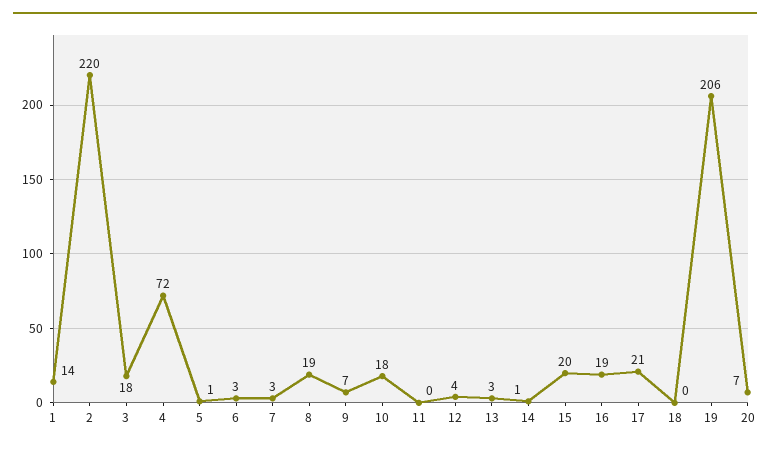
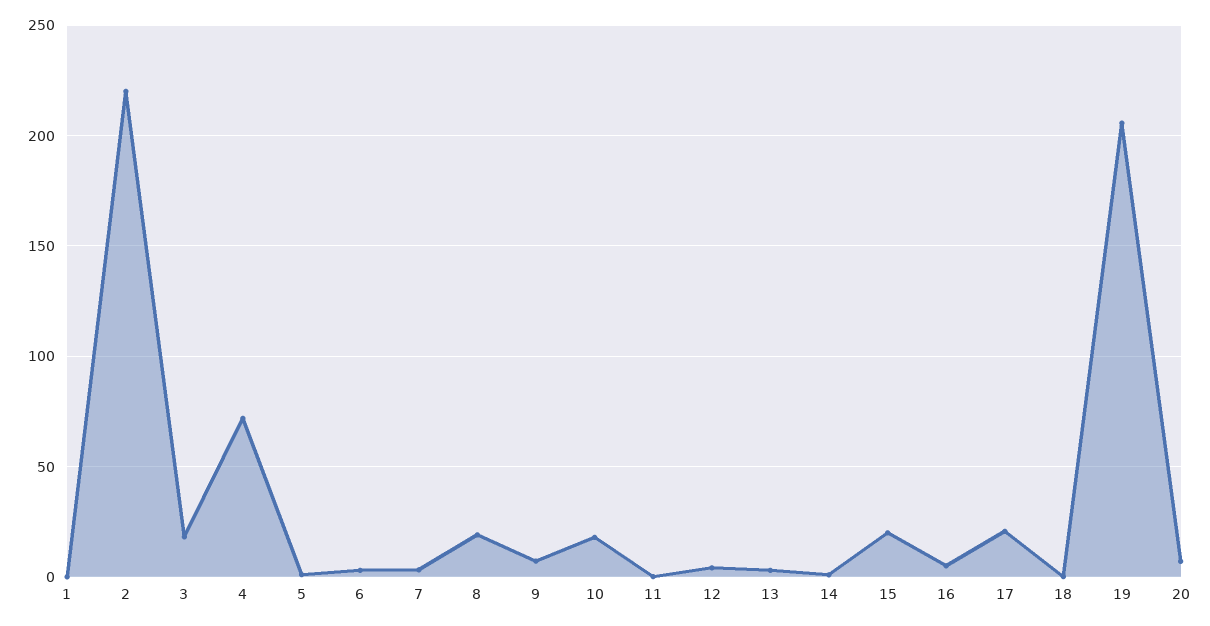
  {
-   "1": 14,
+   "1": 0,
    "2": 220,
    "3": 18,
    "4": 72,
    "5": 1,
    "6": 3,
    "7": 3,
    "8": 19,
    "9": 7,
    "10": 18,
    "11": 0,
    "12": 4,
    "13": 3,
    "14": 1,
    "15": 20,
-   "16": 19,
+   "16": 5,
    "17": 21,
    "18": 0,
    "19": 206,
    "20": 7
  }

